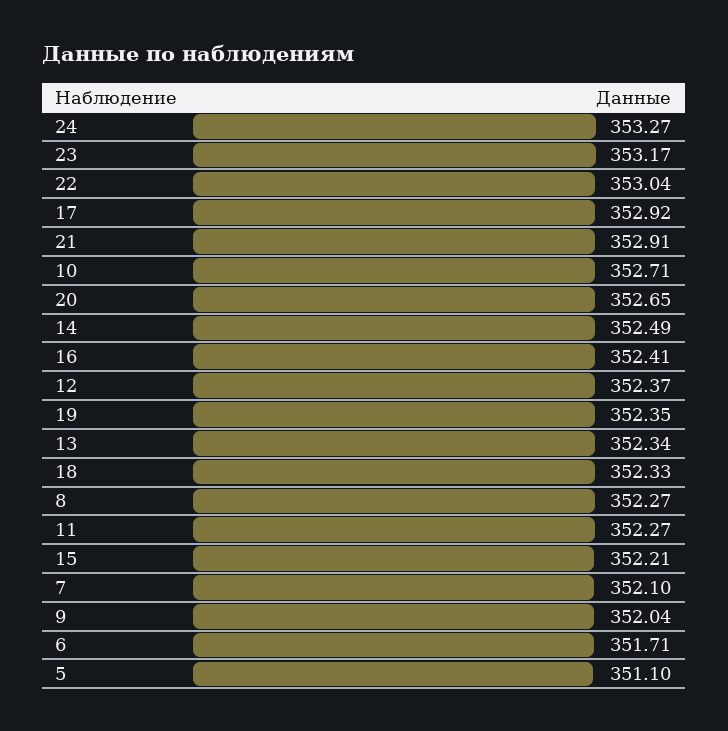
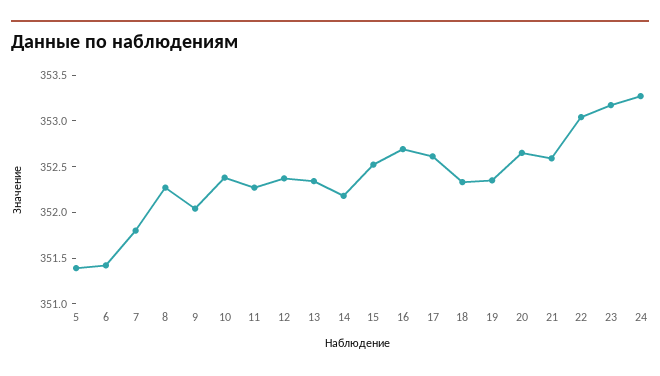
  {
    "24": 353.27,
    "23": 353.17,
    "22": 353.04,
-   "17": 352.92,
+   "17": 352.6,
-   "21": 352.91,
+   "21": 352.6,
-   "10": 352.71,
+   "10": 352.4,
    "20": 352.65,
-   "14": 352.49,
+   "14": 352.2,
-   "16": 352.41,
+   "16": 352.7,
    "12": 352.37,
    "19": 352.35,
    "13": 352.34,
    "18": 352.33,
    "8": 352.27,
    "11": 352.27,
-   "15": 352.21,
+   "15": 352.5,
-   "7": 352.1,
+   "7": 351.8,
    "9": 352.04,
-   "6": 351.71,
+   "6": 351.4,
-   "5": 351.1
+   "5": 351.4
  }

